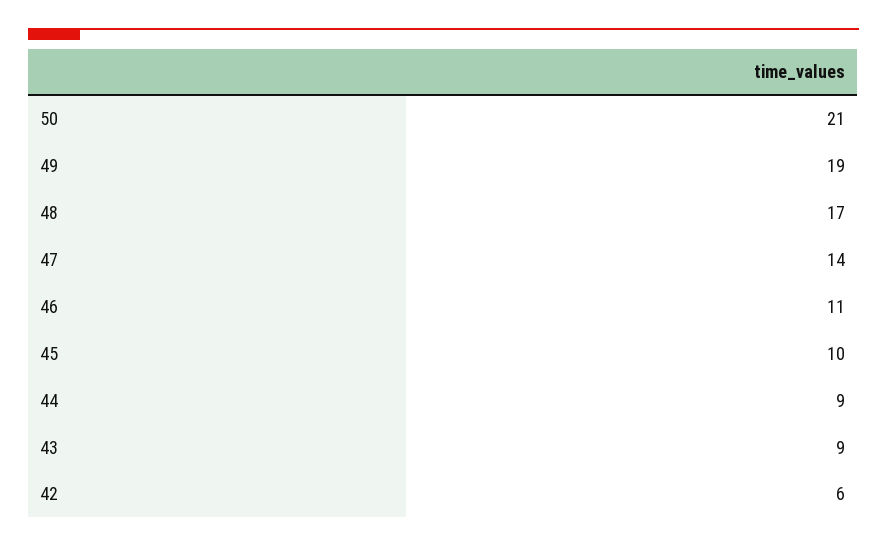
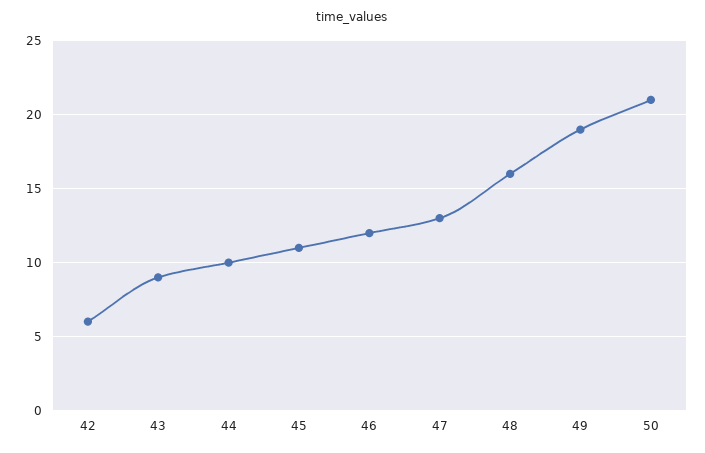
  {
    "50": 21,
    "49": 19,
-   "48": 17,
+   "48": 16,
-   "47": 14,
+   "47": 13,
-   "46": 11,
+   "46": 12,
-   "45": 10,
+   "45": 11,
-   "44": 9,
+   "44": 10,
    "43": 9,
    "42": 6
  }

